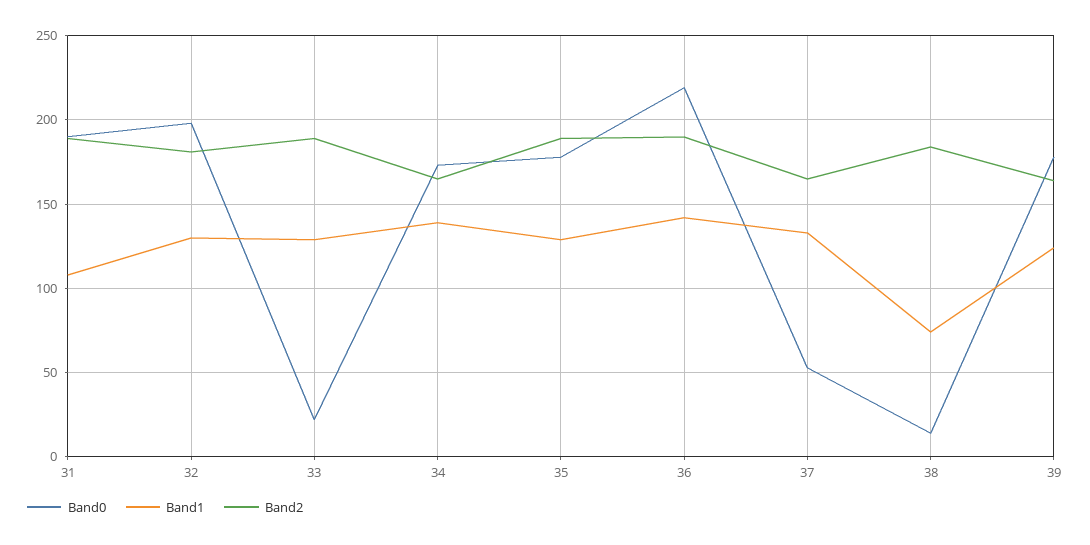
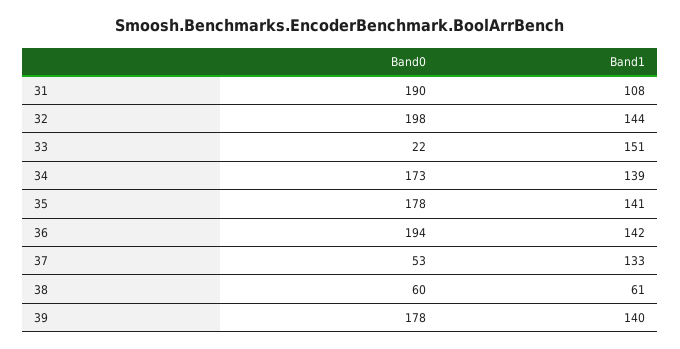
  {
    "Band0": {
      "31": 190,
      "32": 198,
      "33": 22,
      "34": 173,
      "35": 178,
-     "36": 220,
+     "36": 194,
      "37": 53,
-     "38": 15,
+     "38": 60,
      "39": 178
    },
    "Band1": {
      "31": 108,
-     "32": 130,
+     "32": 144,
-     "33": 130,
+     "33": 151,
      "34": 139,
-     "35": 130,
+     "35": 141,
      "36": 142,
      "37": 133,
-     "38": 75,
+     "38": 61,
-     "39": 125
+     "39": 140
-   },
+   }
-   "Band2": {
-     "31": 190,
-     "32": 180,
-     "33": 190,
-     "34": 165,
-     "35": 190,
-     "36": 190,
-     "37": 165,
-     "38": 185,
-     "39": 165
-   }
  }

